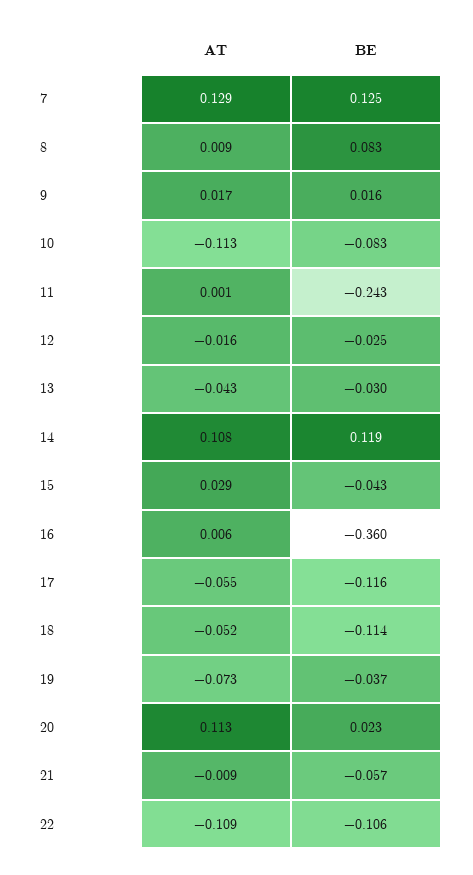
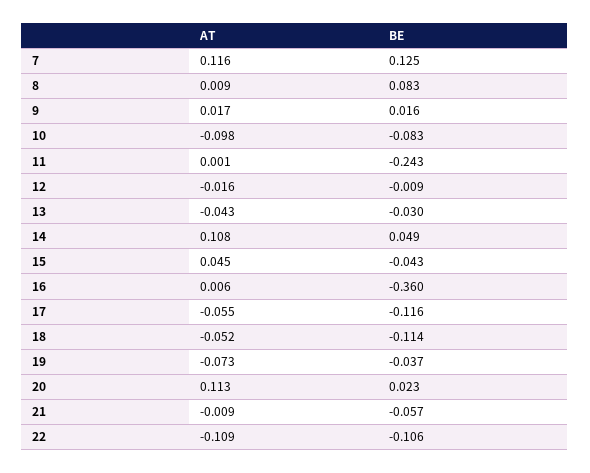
  {
    "AT": {
-     "7": 0.129,
+     "7": 0.116,
      "8": 0.009,
      "9": 0.017,
-     "10": -0.113,
+     "10": -0.098,
      "11": 0.001,
      "12": -0.016,
      "13": -0.043,
      "14": 0.108,
-     "15": 0.029,
+     "15": 0.045,
      "16": 0.006,
      "17": -0.055,
      "18": -0.052,
      "19": -0.073,
      "20": 0.113,
      "21": -0.009,
      "22": -0.109
    },
    "BE": {
      "7": 0.125,
      "8": 0.083,
      "9": 0.016,
      "10": -0.083,
      "11": -0.243,
-     "12": -0.025,
+     "12": -0.009,
      "13": -0.03,
-     "14": 0.119,
+     "14": 0.049,
      "15": -0.043,
      "16": -0.36,
      "17": -0.116,
      "18": -0.114,
      "19": -0.037,
      "20": 0.023,
      "21": -0.057,
      "22": -0.106
    }
  }

